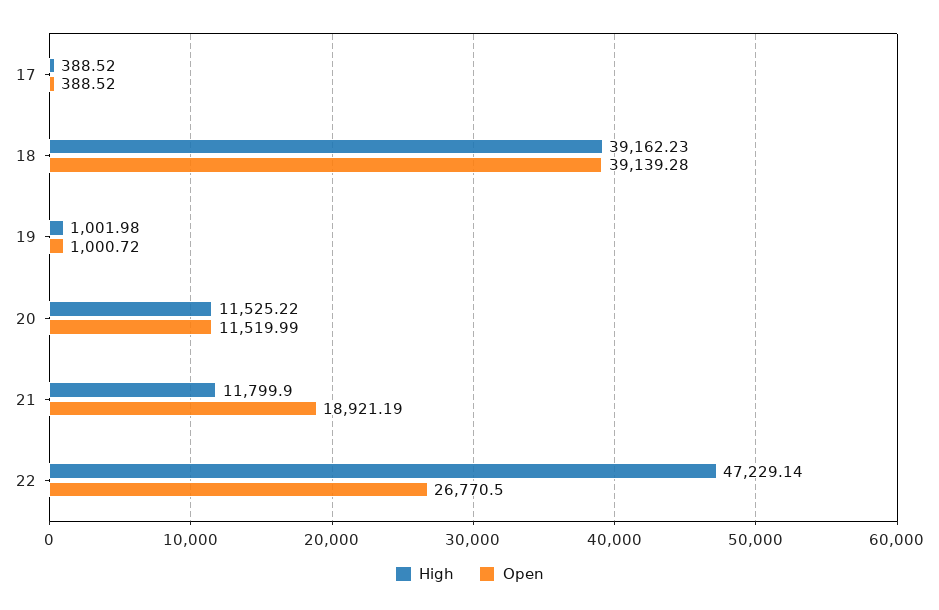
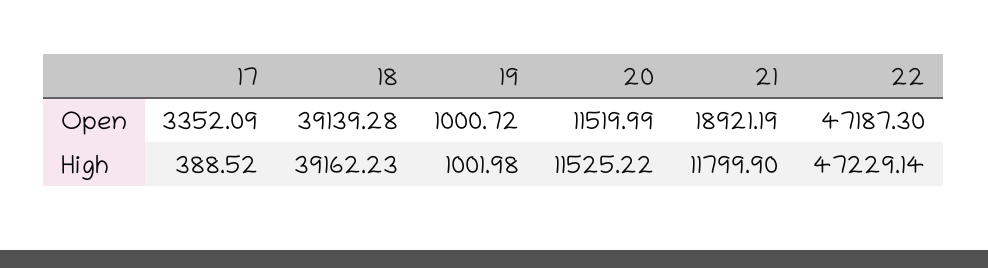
  {
    "High": {
      "17": 388.52,
      "18": 39162.23,
      "19": 1001.98,
      "20": 11525.22,
      "21": 11799.9,
      "22": 47229.14
    },
    "Open": {
-     "17": 388.52,
+     "17": 3352.09,
      "18": 39139.28,
      "19": 1000.72,
      "20": 11519.99,
      "21": 18921.19,
-     "22": 26770.5
+     "22": 47187.3
    }
  }

